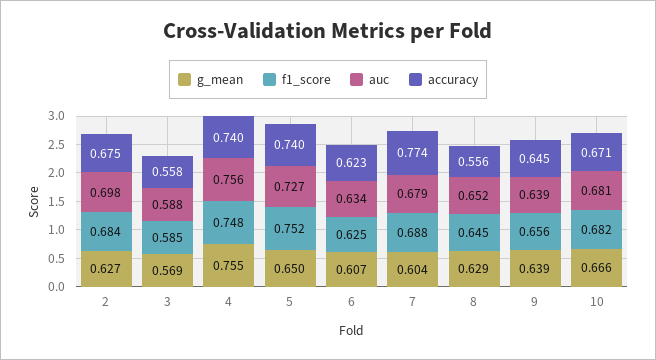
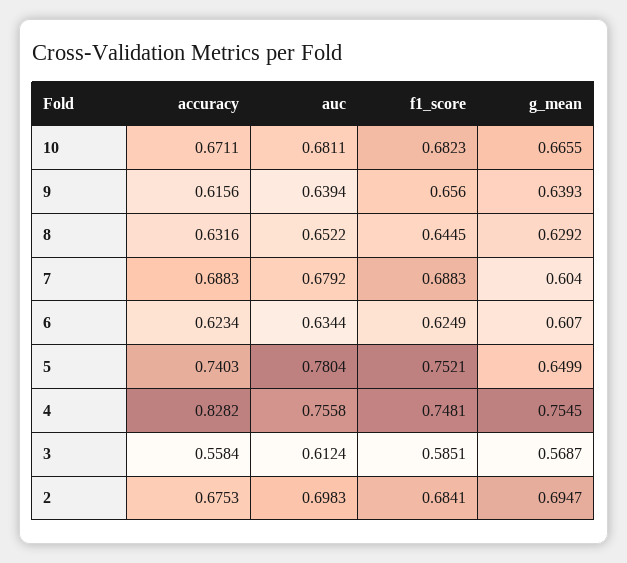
  {
    "g_mean": {
-     "2": 0.627,
+     "2": 0.6947,
      "3": 0.5687,
      "4": 0.7545,
      "5": 0.6499,
      "6": 0.607,
      "7": 0.604,
      "8": 0.6292,
      "9": 0.6393,
      "10": 0.6655
    },
    "f1_score": {
      "2": 0.6841,
      "3": 0.5851,
      "4": 0.7481,
      "5": 0.7521,
      "6": 0.6249,
      "7": 0.6883,
      "8": 0.6445,
      "9": 0.656,
      "10": 0.6823
    },
    "auc": {
      "2": 0.6983,
-     "3": 0.588,
+     "3": 0.6124,
      "4": 0.7558,
-     "5": 0.727,
+     "5": 0.7804,
      "6": 0.6344,
      "7": 0.6792,
      "8": 0.6522,
      "9": 0.6394,
      "10": 0.6811
    },
    "accuracy": {
      "2": 0.6753,
      "3": 0.5584,
-     "4": 0.74,
+     "4": 0.8282,
      "5": 0.7403,
      "6": 0.6234,
-     "7": 0.774,
+     "7": 0.6883,
-     "8": 0.556,
+     "8": 0.6316,
-     "9": 0.645,
+     "9": 0.6156,
      "10": 0.6711
    }
  }

